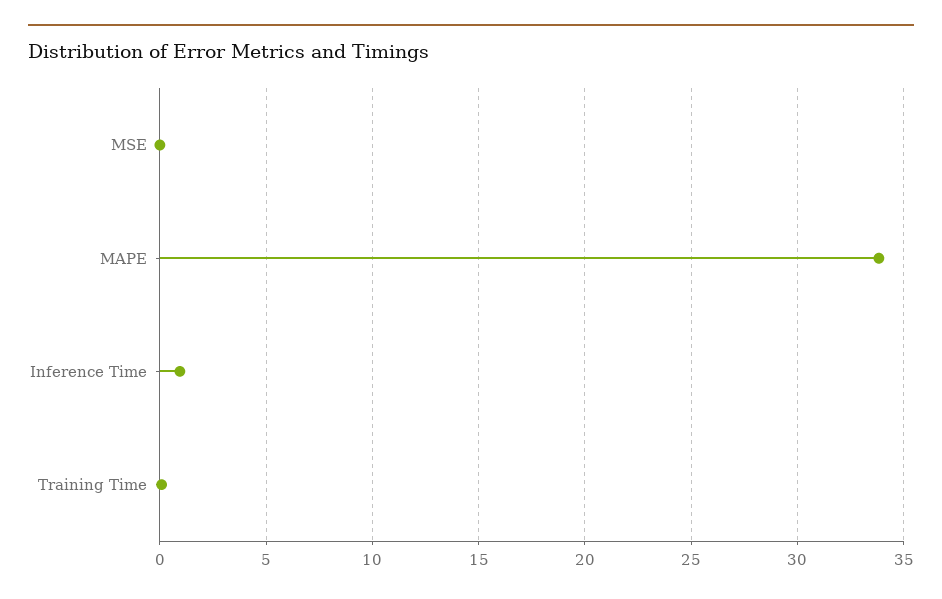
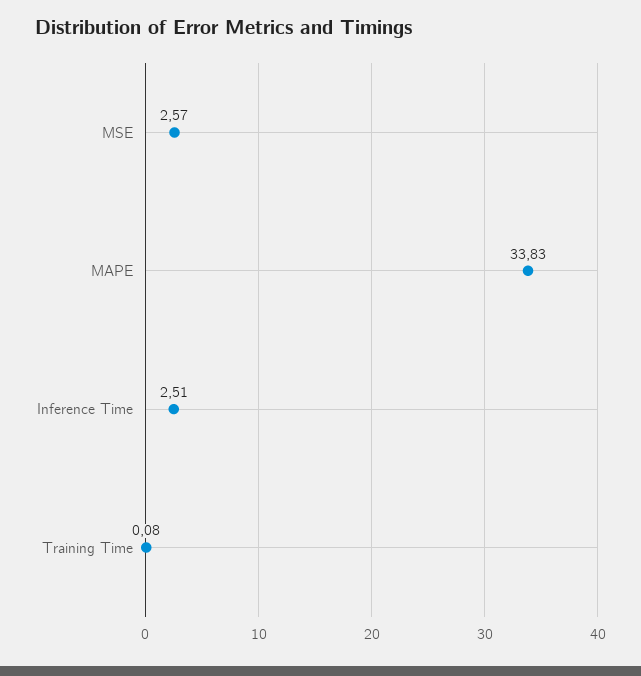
  {
-   "MSE": 0,
+   "MSE": 2.57,
    "MAPE": 33.83,
-   "Inference Time": 1,
+   "Inference Time": 2.51,
    "Training Time": 0.08
  }

